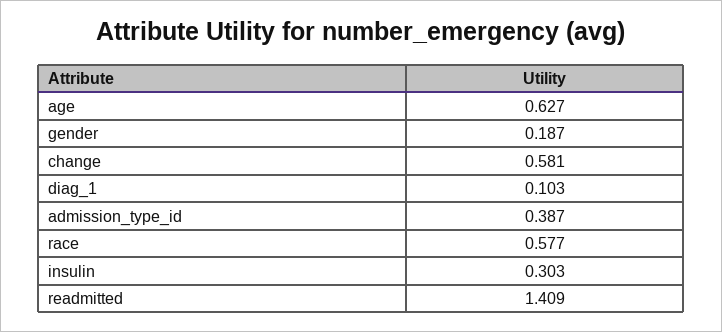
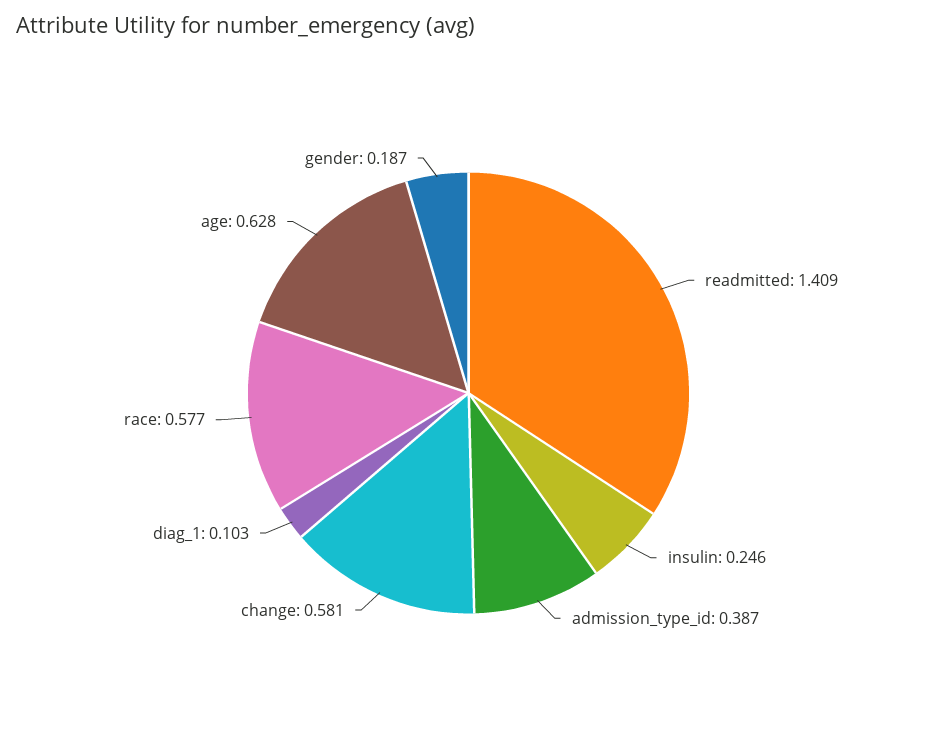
  {
-   "age": 0.627,
+   "age": 0.628,
    "gender": 0.187,
    "change": 0.581,
    "diag_1": 0.103,
    "admission_type_id": 0.387,
    "race": 0.577,
-   "insulin": 0.303,
+   "insulin": 0.246,
    "readmitted": 1.409
  }

